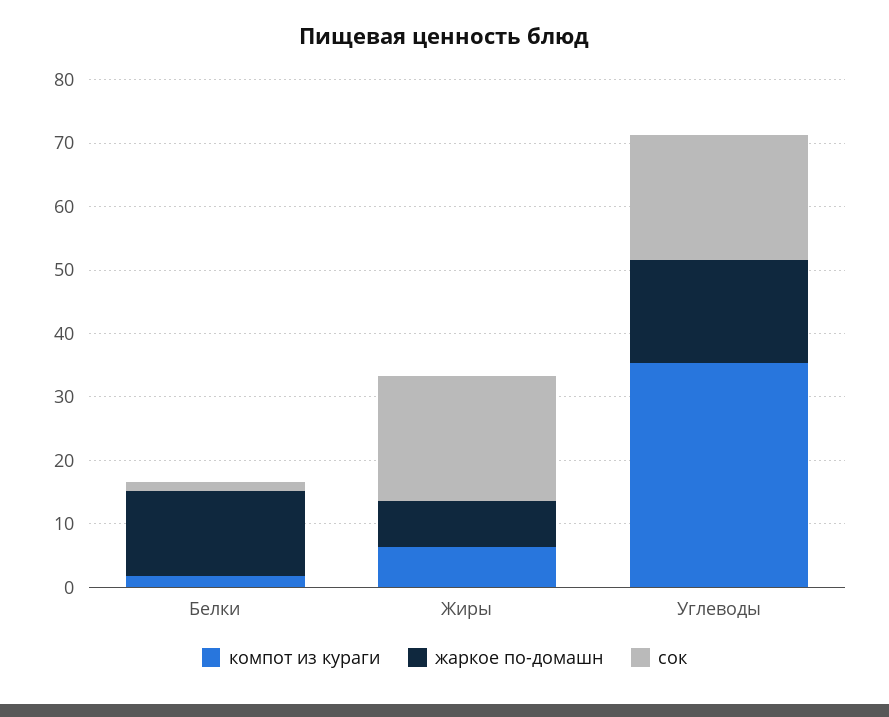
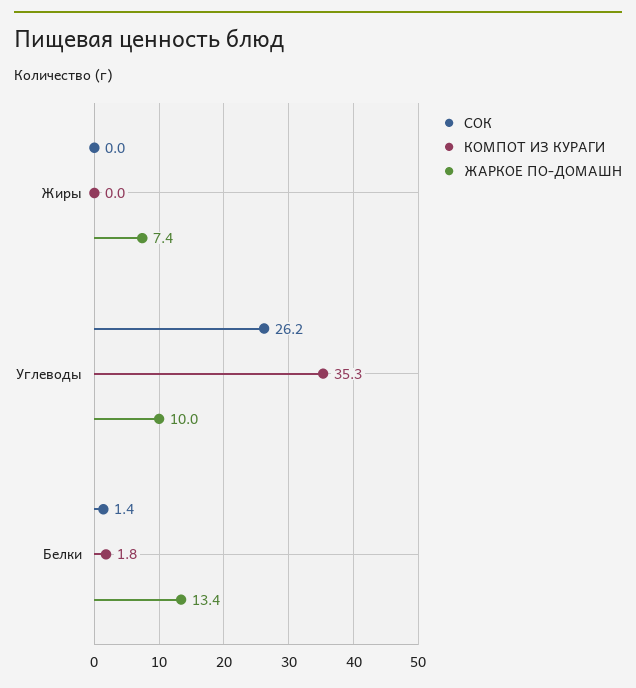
  {
    "компот из кураги": {
      "Белки": 1.8,
-     "Жиры": 6,
+     "Жиры": 0,
      "Углеводы": 35.3
    },
    "жаркое по-домашн": {
      "Белки": 13.4,
      "Жиры": 7.4,
-     "Углеводы": 16
+     "Углеводы": 10
    },
    "сок": {
      "Белки": 1.4,
-     "Жиры": 20,
+     "Жиры": 0,
-     "Углеводы": 20
+     "Углеводы": 26.2
    }
  }

